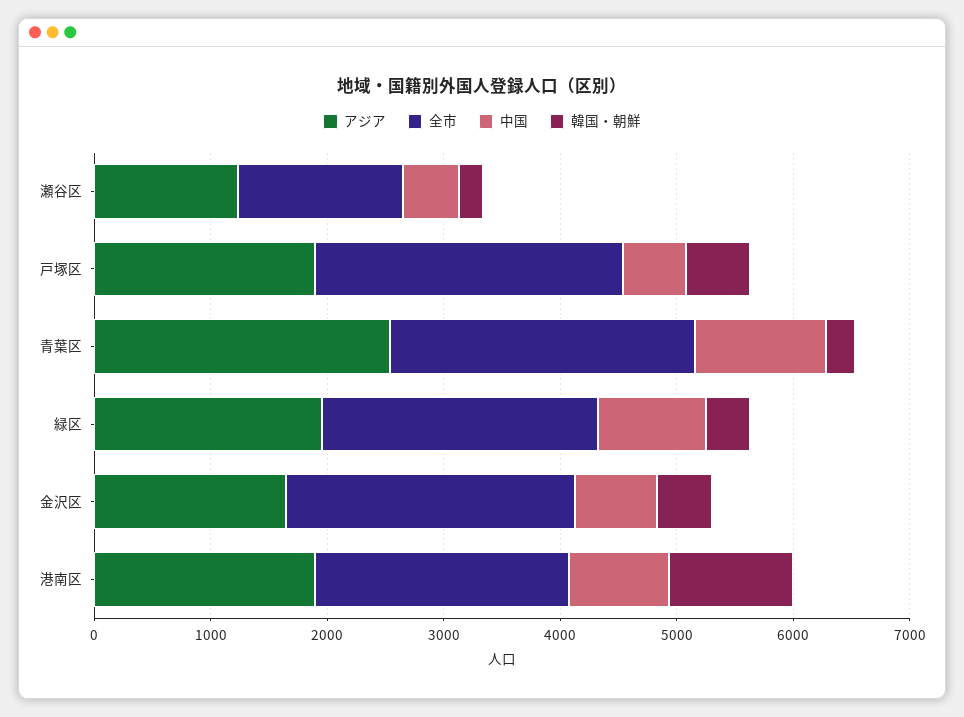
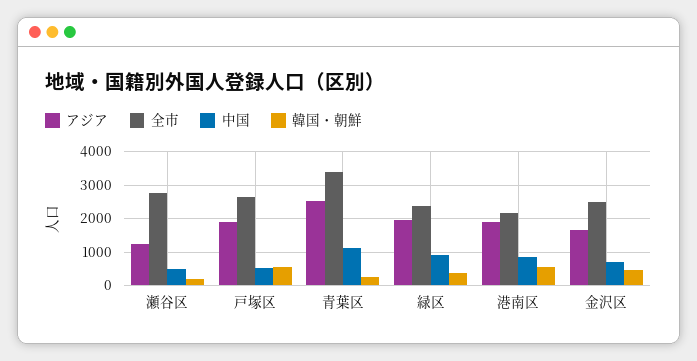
  {
    "アジア": {
      "瀬谷区": 1200,
      "戸塚区": 1800,
      "青葉区": 2600,
      "緑区": 2000,
      "金沢区": 1600,
      "港南区": 1800
    },
    "全市": {
-     "瀬谷区": 1400,
+     "瀬谷区": 2800,
      "戸塚区": 2600,
-     "青葉区": 2600,
+     "青葉区": 3400,
      "緑区": 2400,
      "金沢区": 2400,
      "港南区": 2200
    },
    "中国": {
      "瀬谷区": 400,
      "戸塚区": 600,
      "青葉区": 1200,
      "緑区": 1000,
      "金沢区": 800,
      "港南区": 800
    },
    "韓国・朝鮮": {
      "瀬谷区": 200,
      "戸塚区": 600,
      "青葉区": 200,
      "緑区": 400,
      "金沢区": 400,
-     "港南区": 1000
+     "港南区": 600
    }
  }

